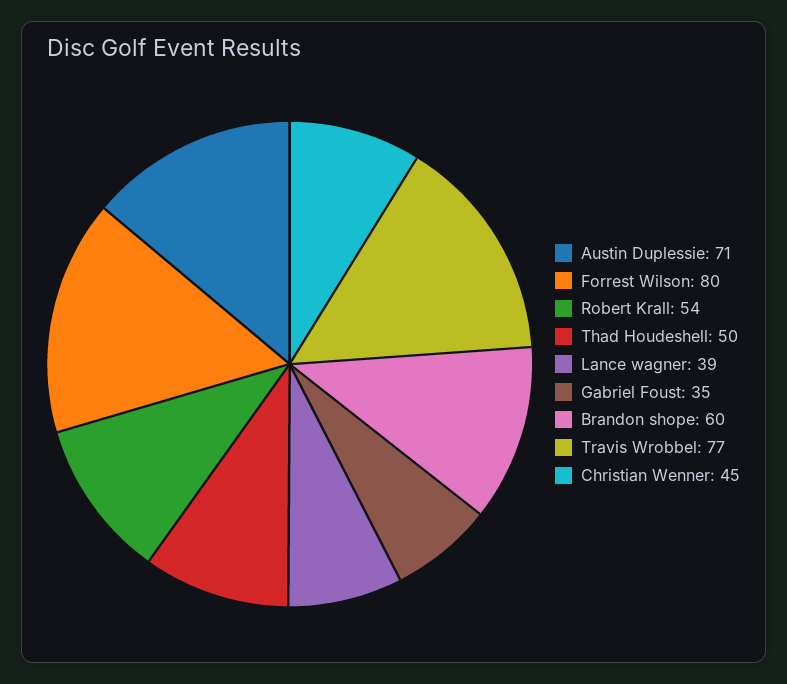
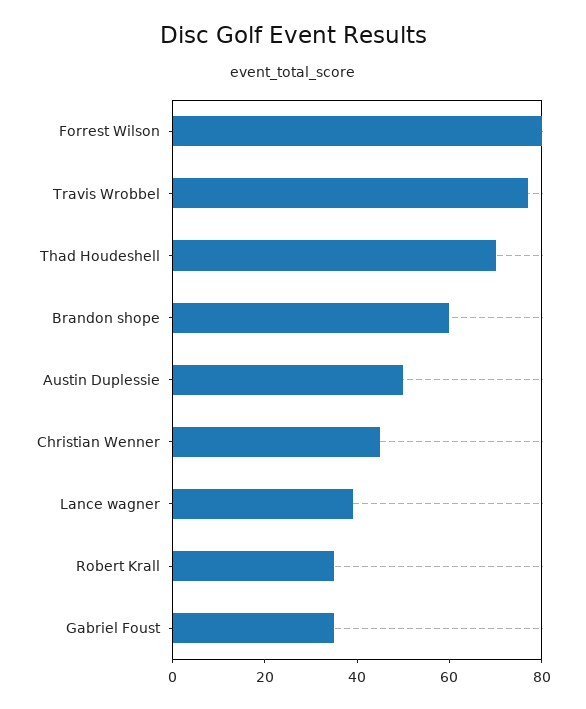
  {
-   "Austin Duplessie": 71,
+   "Austin Duplessie": 50,
    "Forrest Wilson": 80,
-   "Robert Krall": 54,
+   "Robert Krall": 35,
-   "Thad Houdeshell": 50,
+   "Thad Houdeshell": 70,
    "Lance wagner": 39,
    "Gabriel Foust": 35,
    "Brandon shope": 60,
    "Travis Wrobbel": 77,
    "Christian Wenner": 45
  }

